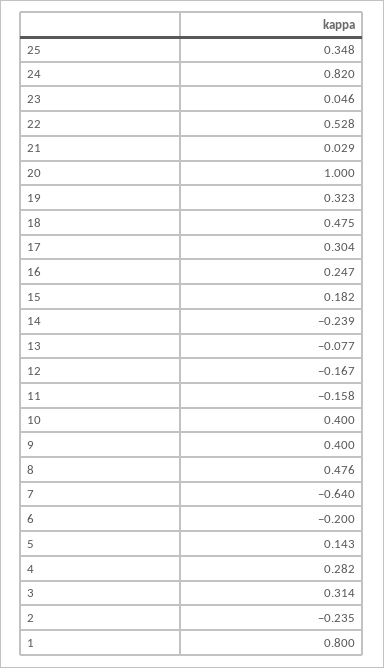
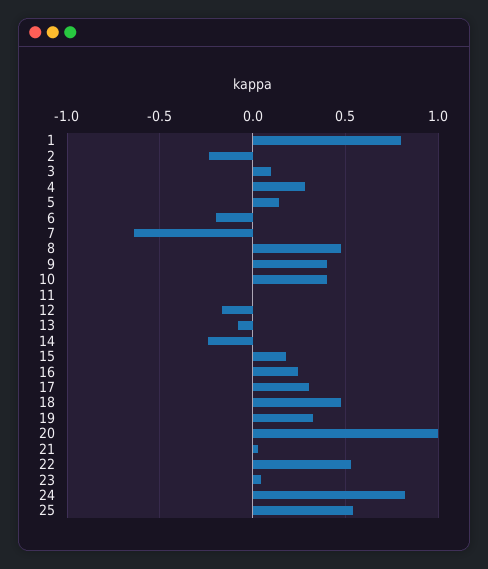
  {
-   "25": 0.348,
+   "25": 0.55,
    "24": 0.82,
    "23": 0.046,
    "22": 0.528,
    "21": 0.029,
    "20": 1,
    "19": 0.323,
    "18": 0.475,
    "17": 0.304,
    "16": 0.247,
    "15": 0.182,
    "14": -0.239,
    "13": -0.077,
    "12": -0.167,
-   "11": -0.158,
+   "11": 0,
    "10": 0.4,
    "9": 0.4,
    "8": 0.476,
    "7": -0.64,
    "6": -0.2,
    "5": 0.143,
    "4": 0.282,
-   "3": 0.314,
+   "3": 0.1,
    "2": -0.235,
    "1": 0.8
  }

